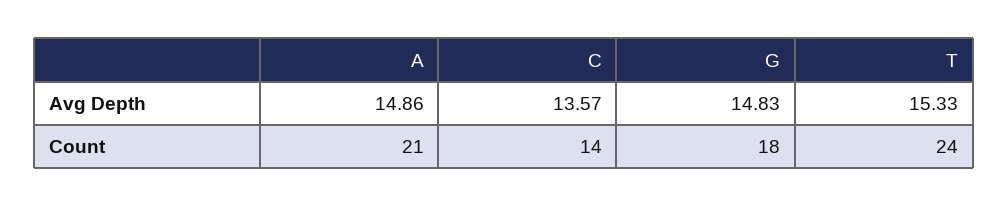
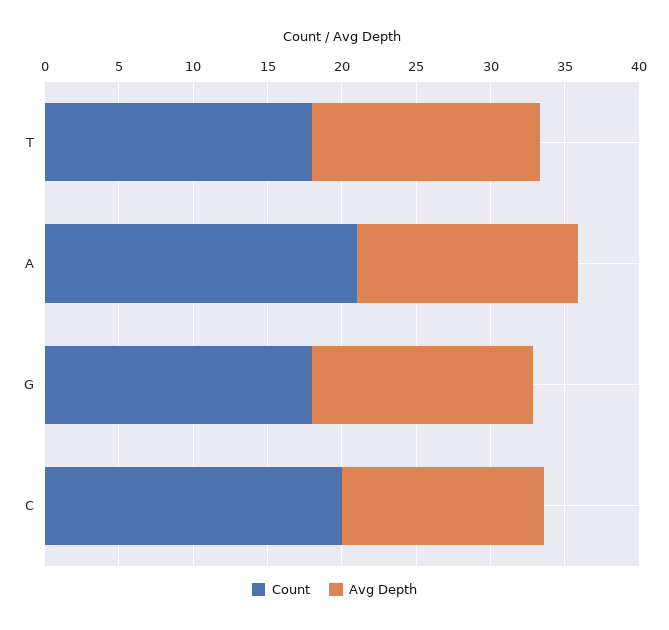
  {
    "Avg Depth": {
      "A": 14.86,
      "C": 13.57,
      "G": 14.83,
      "T": 15.33
    },
    "Count": {
      "A": 21,
-     "C": 14,
+     "C": 20,
      "G": 18,
-     "T": 24
+     "T": 18
    }
  }

